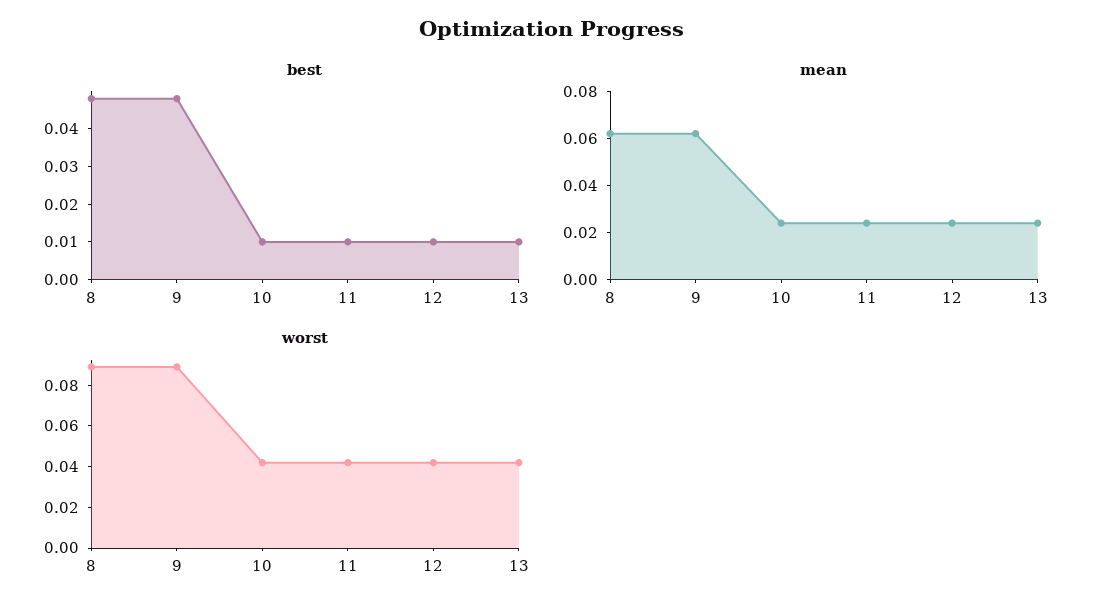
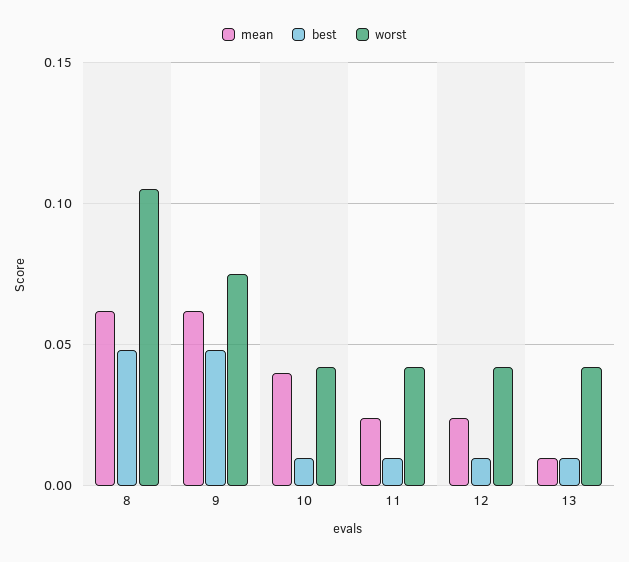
  {
    "best": {
      "8": 0.05,
      "9": 0.05,
      "10": 0.01,
      "11": 0.01,
      "12": 0.01,
      "13": 0.01
    },
    "mean": {
      "8": 0.06,
      "9": 0.06,
-     "10": 0.025,
+     "10": 0.04,
      "11": 0.025,
      "12": 0.025,
-     "13": 0.025
+     "13": 0.01
    },
    "worst": {
-     "8": 0.09,
+     "8": 0.105,
-     "9": 0.09,
+     "9": 0.075,
      "10": 0.04,
      "11": 0.04,
      "12": 0.04,
      "13": 0.04
    }
  }

